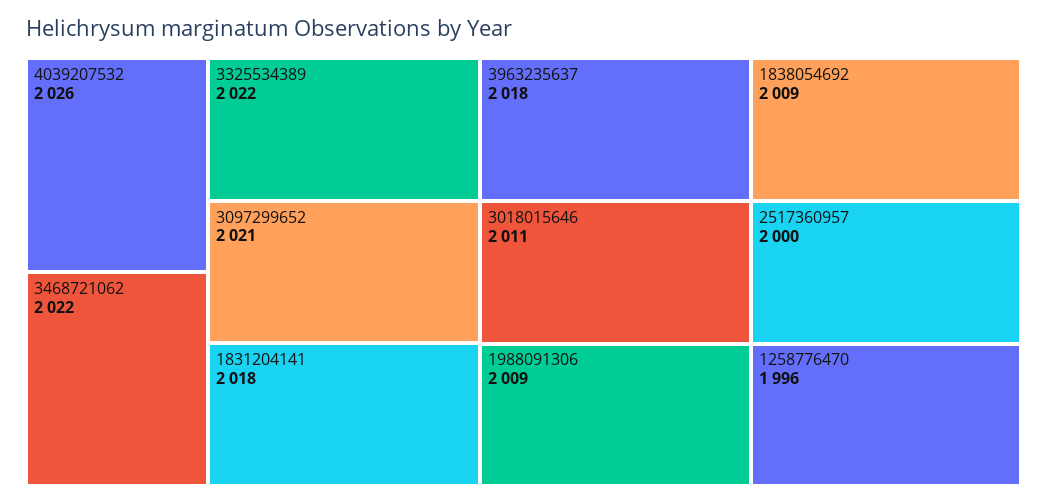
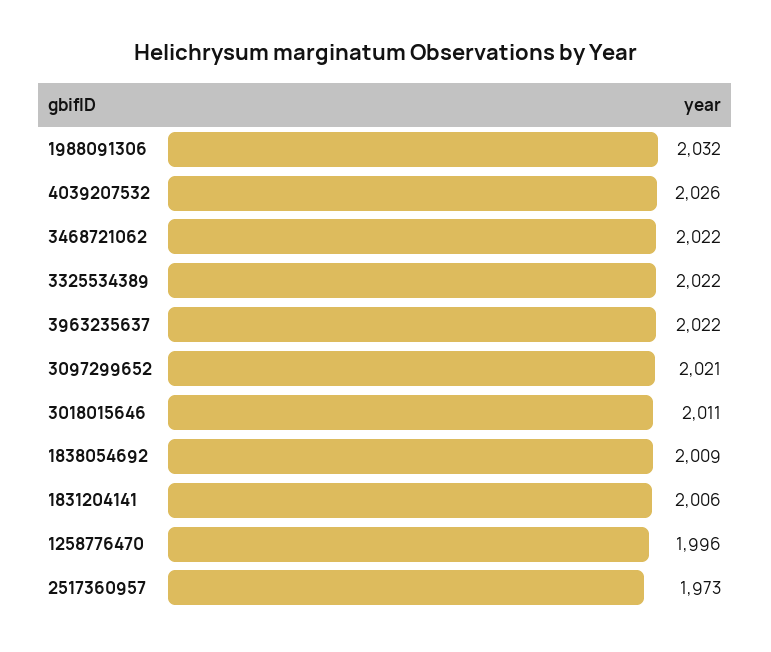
  {
    "4039207532": 2026,
    "3468721062": 2022,
    "3325534389": 2022,
    "3097299652": 2021,
-   "1831204141": 2018,
+   "1831204141": 2006,
-   "3963235637": 2018,
+   "3963235637": 2022,
    "3018015646": 2011,
-   "1988091306": 2009,
+   "1988091306": 2032,
    "1838054692": 2009,
-   "2517360957": 2000,
+   "2517360957": 1973,
    "1258776470": 1996
  }

